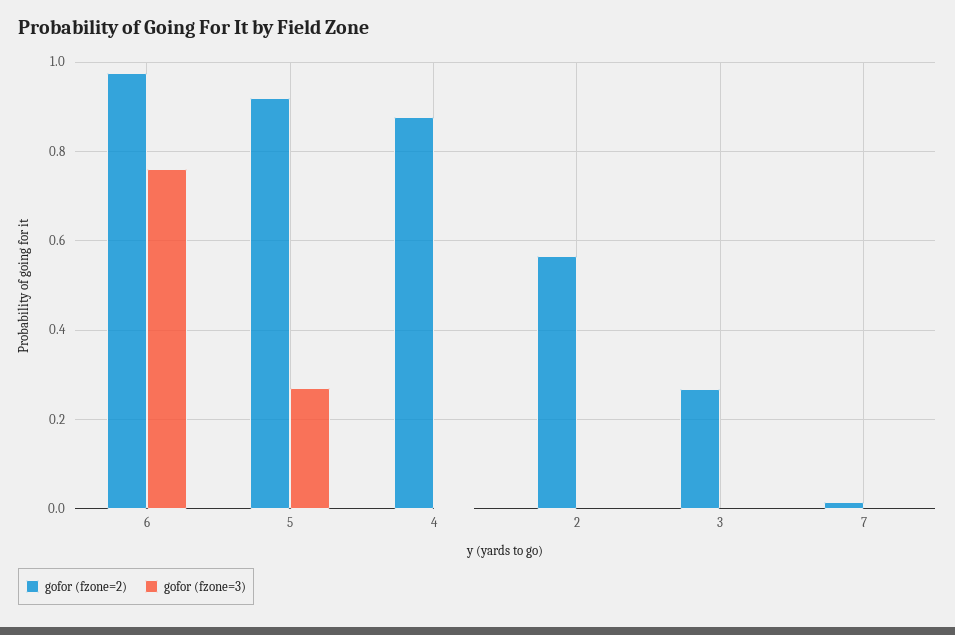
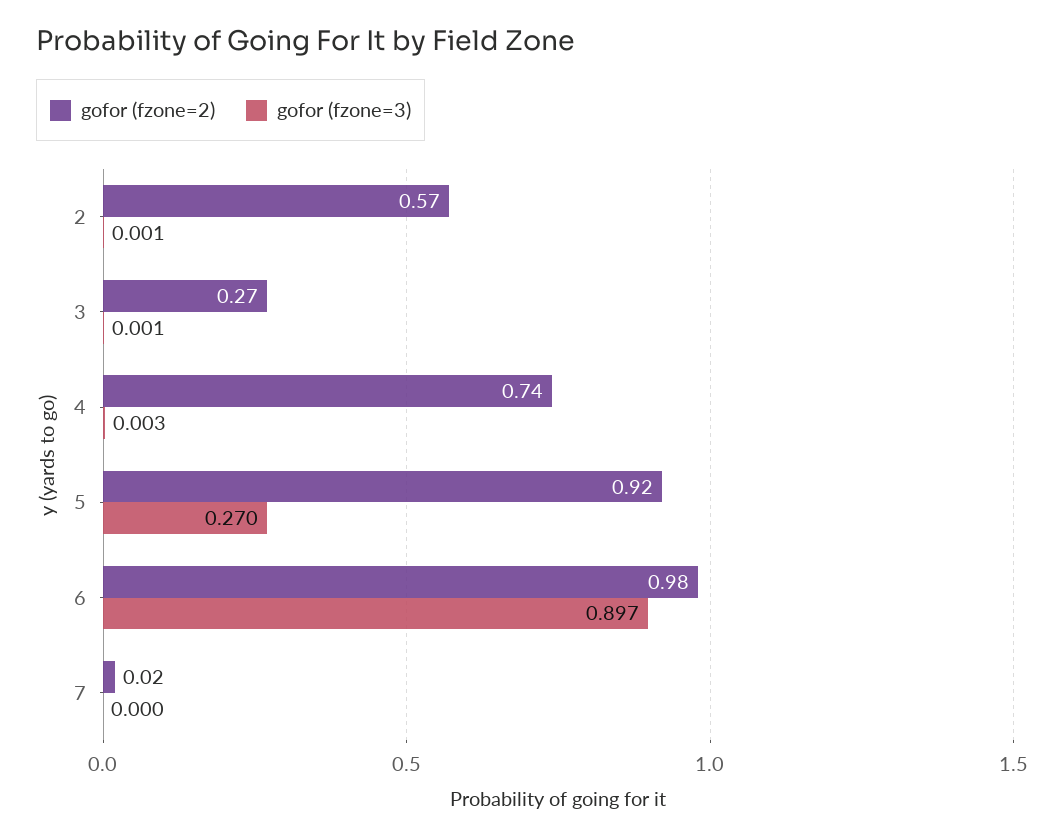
  {
    "gofor (fzone=2)": {
      "6": 0.98,
      "5": 0.92,
-     "4": 0.88,
+     "4": 0.74,
      "2": 0.57,
      "3": 0.27,
      "7": 0.02
    },
    "gofor (fzone=3)": {
-     "6": 0.76,
+     "6": 0.897,
      "5": 0.27,
      "4": 0.003,
      "2": 0.001,
      "3": 0.001,
      "7": 0
    }
  }

